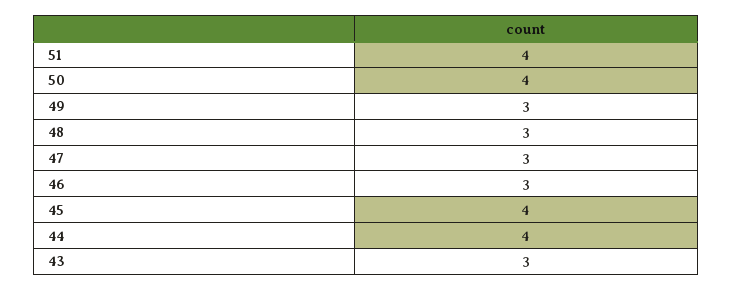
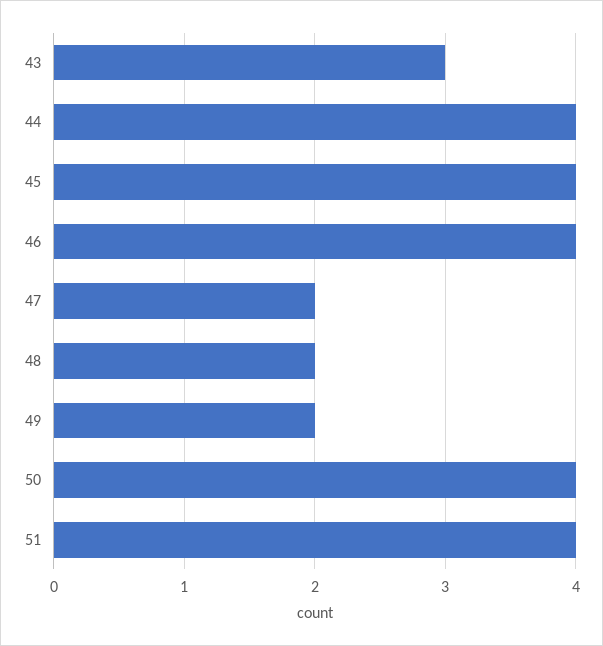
  {
    "51": 4,
    "50": 4,
-   "49": 3,
+   "49": 2,
-   "48": 3,
+   "48": 2,
-   "47": 3,
+   "47": 2,
-   "46": 3,
+   "46": 4,
    "45": 4,
    "44": 4,
    "43": 3
  }

